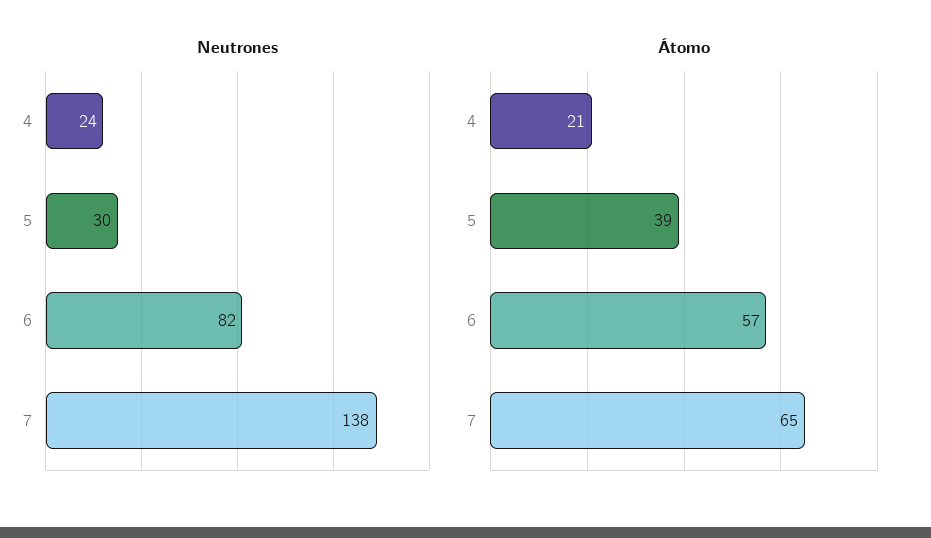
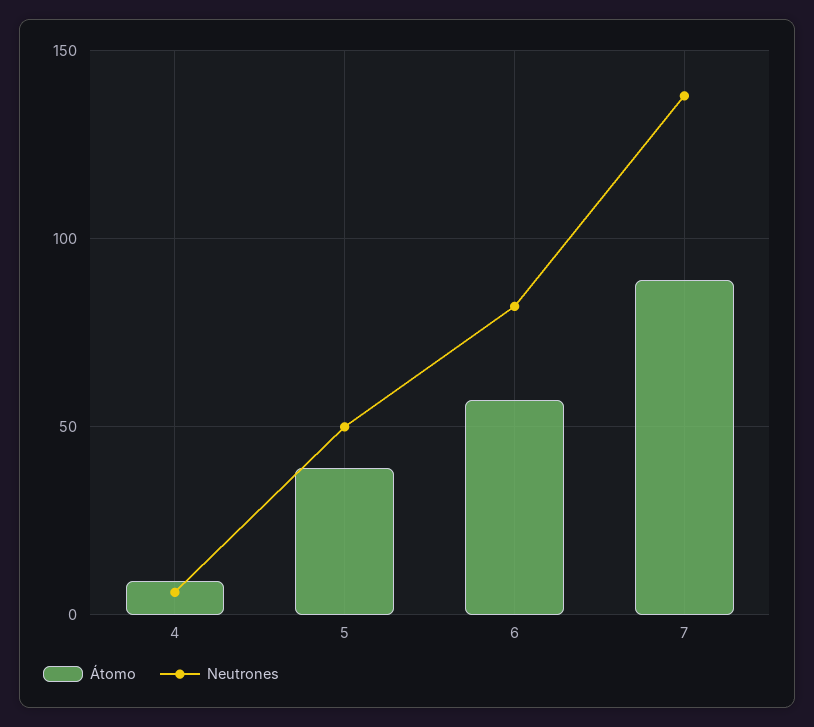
  {
    "Neutrones": {
-     "4": 24,
+     "4": 5,
-     "5": 30,
+     "5": 50,
      "6": 82,
      "7": 138
    },
    "Átomo": {
-     "4": 21,
+     "4": 10,
      "5": 39,
      "6": 57,
-     "7": 65
+     "7": 90
    }
  }

